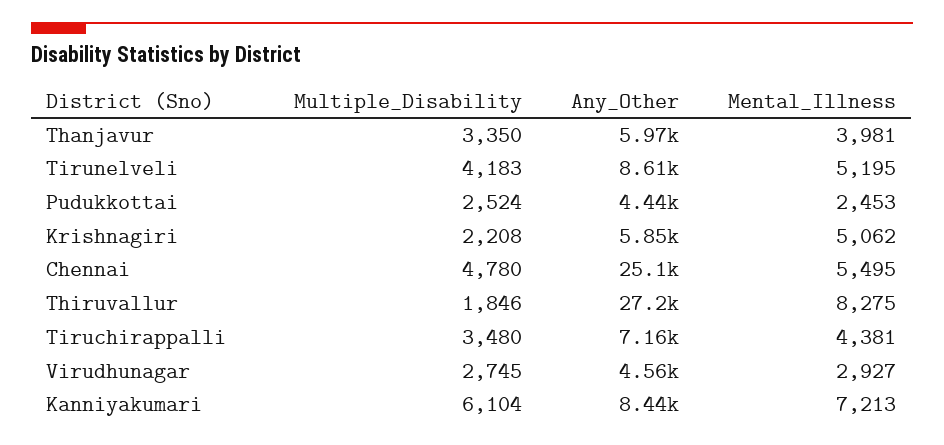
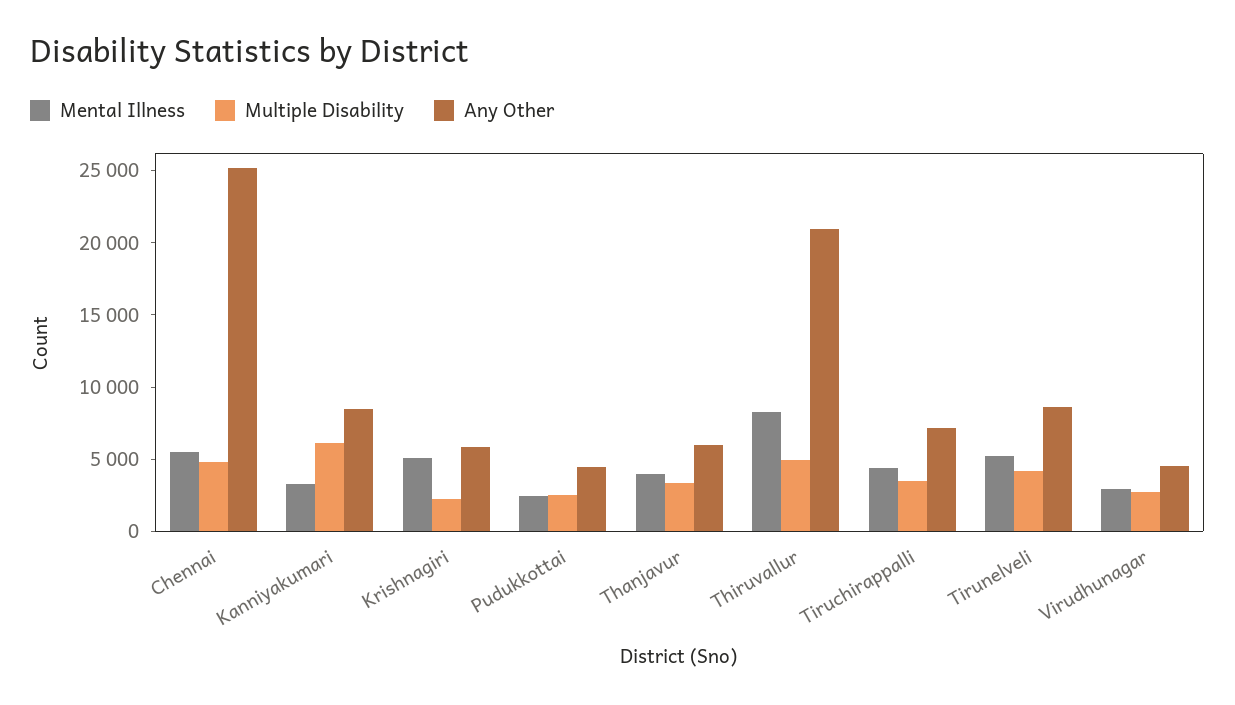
  {
    "Multiple_Disability": {
      "Thanjavur": 3350,
      "Tirunelveli": 4183,
      "Pudukkottai": 2524,
      "Krishnagiri": 2208,
      "Chennai": 4780,
-     "Thiruvallur": 1846,
+     "Thiruvallur": 5000,
      "Tiruchirappalli": 3480,
      "Virudhunagar": 2745,
      "Kanniyakumari": 6104
    },
    "Any_Other": {
      "Thanjavur": 5970,
      "Tirunelveli": 8610,
      "Pudukkottai": 4440,
      "Krishnagiri": 5850,
      "Chennai": 25100,
-     "Thiruvallur": 27200,
+     "Thiruvallur": 21000,
      "Tiruchirappalli": 7160,
      "Virudhunagar": 4560,
      "Kanniyakumari": 8440
    },
    "Mental_Illness": {
      "Thanjavur": 3981,
      "Tirunelveli": 5195,
      "Pudukkottai": 2453,
      "Krishnagiri": 5062,
      "Chennai": 5495,
      "Thiruvallur": 8275,
      "Tiruchirappalli": 4381,
      "Virudhunagar": 2927,
-     "Kanniyakumari": 7213
+     "Kanniyakumari": 3000
    }
  }

